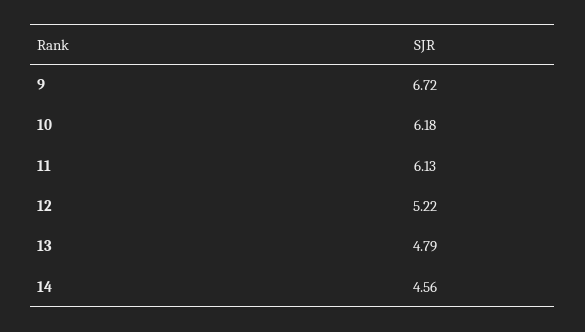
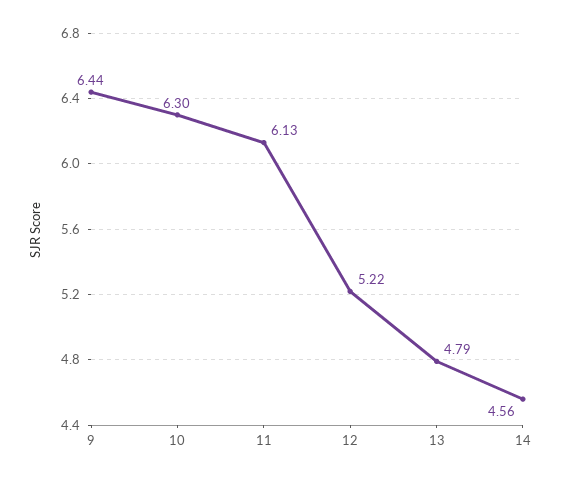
  {
-   "9": 6.72,
+   "9": 6.44,
-   "10": 6.18,
+   "10": 6.3,
    "11": 6.13,
    "12": 5.22,
    "13": 4.79,
    "14": 4.56
  }

